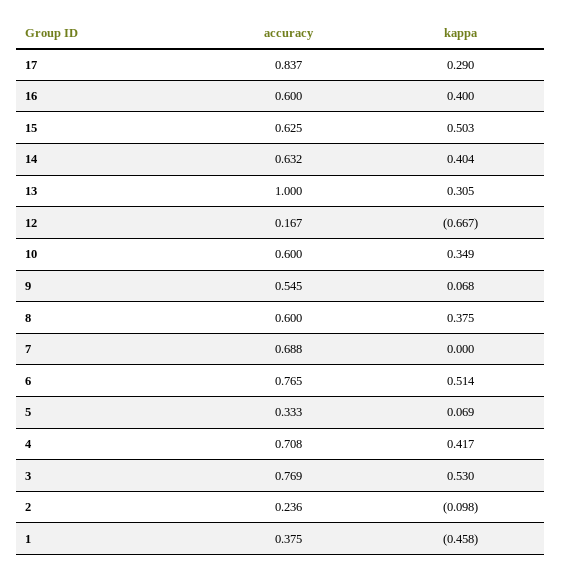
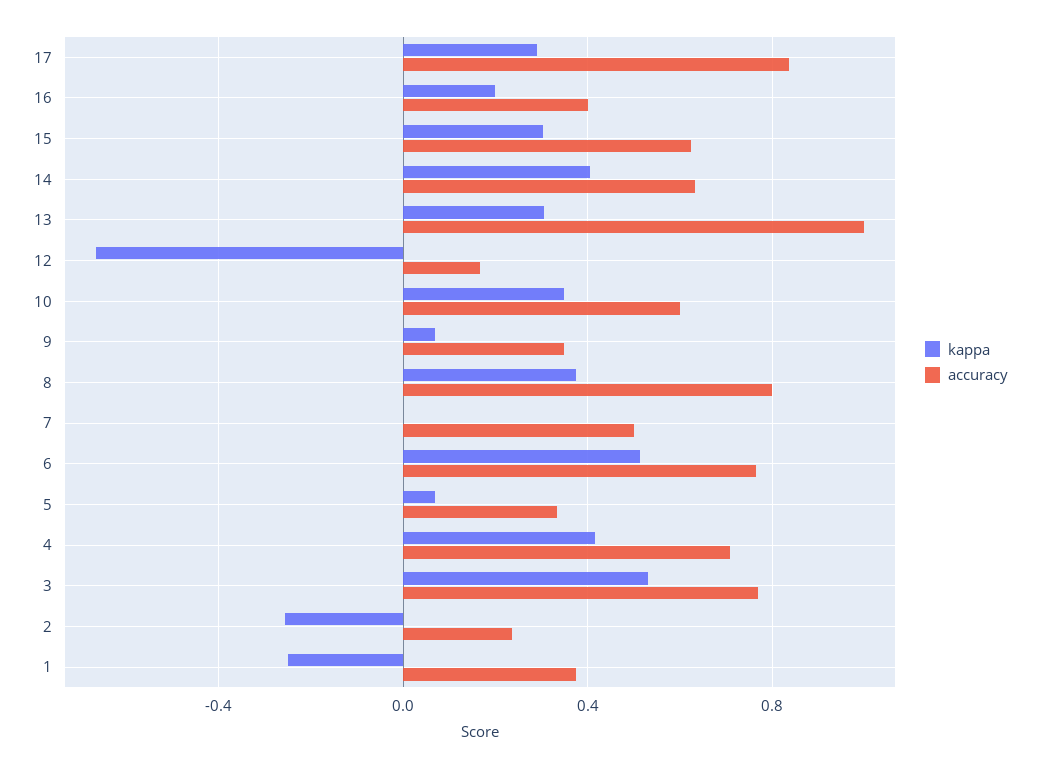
  {
    "accuracy": {
      "17": 0.837,
-     "16": 0.6,
+     "16": 0.4,
      "15": 0.625,
      "14": 0.632,
      "13": 1,
      "12": 0.167,
      "10": 0.6,
-     "9": 0.545,
+     "9": 0.35,
-     "8": 0.6,
+     "8": 0.8,
-     "7": 0.688,
+     "7": 0.5,
      "6": 0.765,
      "5": 0.333,
      "4": 0.708,
      "3": 0.769,
      "2": 0.236,
      "1": 0.375
    },
    "kappa": {
      "17": 0.29,
-     "16": 0.4,
+     "16": 0.2,
-     "15": 0.503,
+     "15": 0.3,
      "14": 0.404,
      "13": 0.305,
      "12": -0.667,
      "10": 0.349,
      "9": 0.068,
      "8": 0.375,
      "7": 0,
      "6": 0.514,
      "5": 0.069,
      "4": 0.417,
      "3": 0.53,
-     "2": -0.098,
+     "2": -0.25,
-     "1": -0.458
+     "1": -0.25
    }
  }

